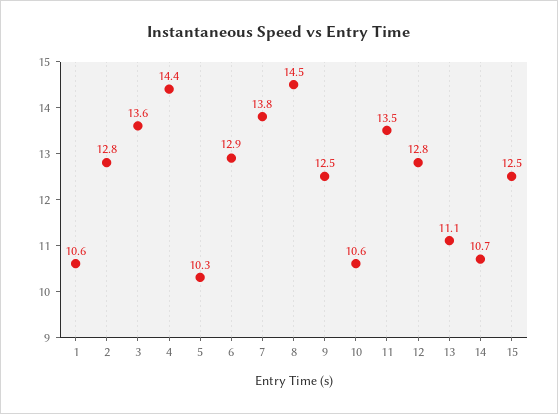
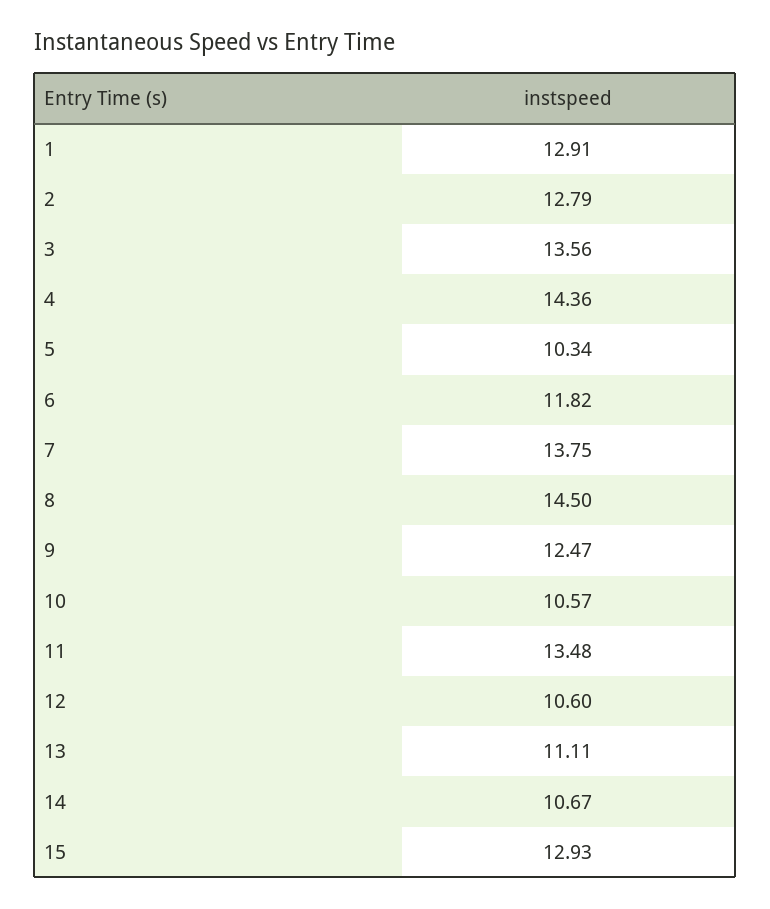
  {
-   "1": 10.6,
+   "1": 12.91,
    "2": 12.79,
    "3": 13.56,
    "4": 14.36,
    "5": 10.34,
-   "6": 12.9,
+   "6": 11.82,
    "7": 13.75,
    "8": 14.5,
    "9": 12.47,
    "10": 10.57,
    "11": 13.48,
-   "12": 12.8,
+   "12": 10.6,
    "13": 11.11,
    "14": 10.67,
-   "15": 12.5
+   "15": 12.93
  }

